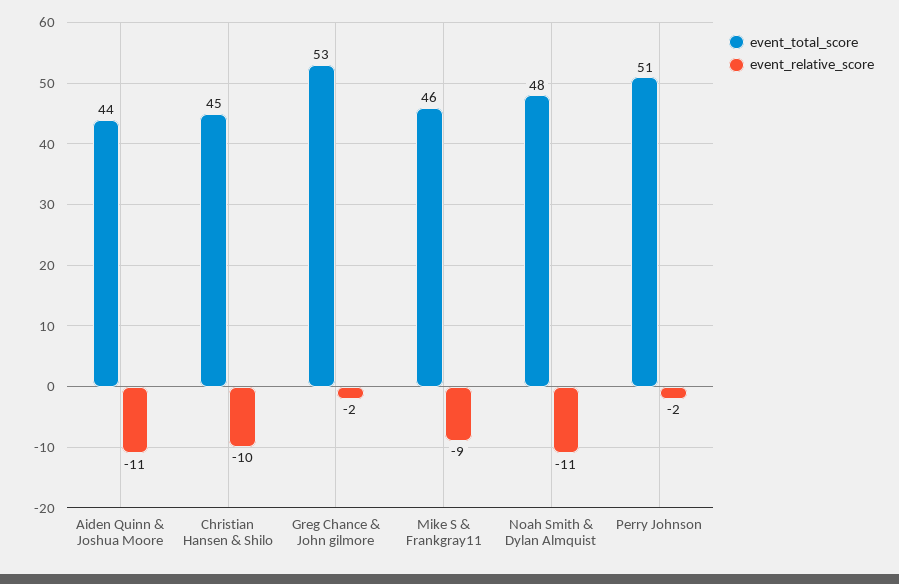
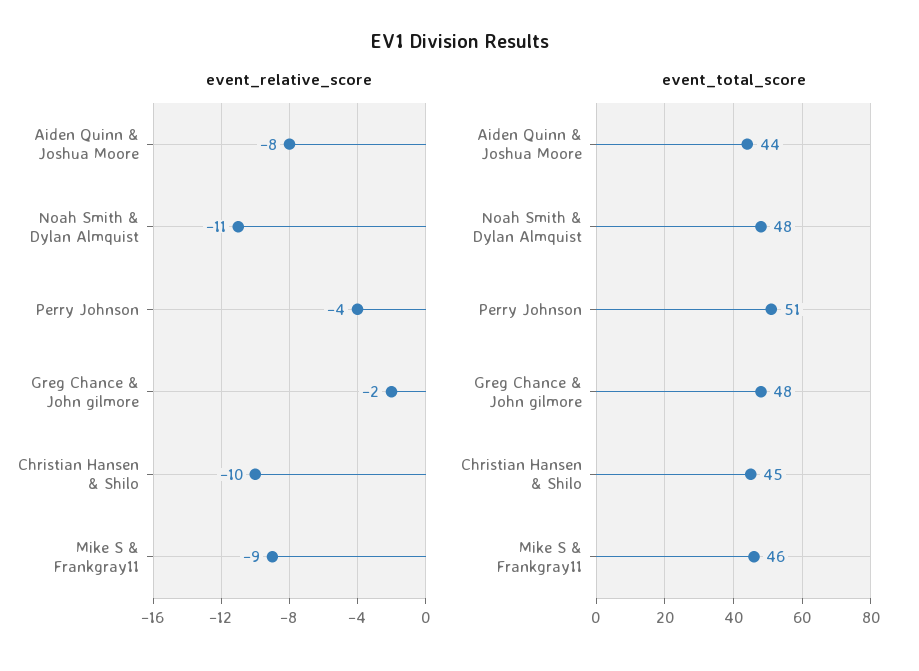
  {
    "event_total_score": {
      "Aiden Quinn & Joshua Moore": 44,
      "Christian Hansen & Shilo": 45,
-     "Greg Chance & John gilmore": 53,
+     "Greg Chance & John gilmore": 48,
      "Mike S & Frankgray11": 46,
      "Noah Smith & Dylan Almquist": 48,
      "Perry Johnson": 51
    },
    "event_relative_score": {
-     "Aiden Quinn & Joshua Moore": -11,
+     "Aiden Quinn & Joshua Moore": -8,
      "Christian Hansen & Shilo": -10,
      "Greg Chance & John gilmore": -2,
      "Mike S & Frankgray11": -9,
      "Noah Smith & Dylan Almquist": -11,
-     "Perry Johnson": -2
+     "Perry Johnson": -4
    }
  }

